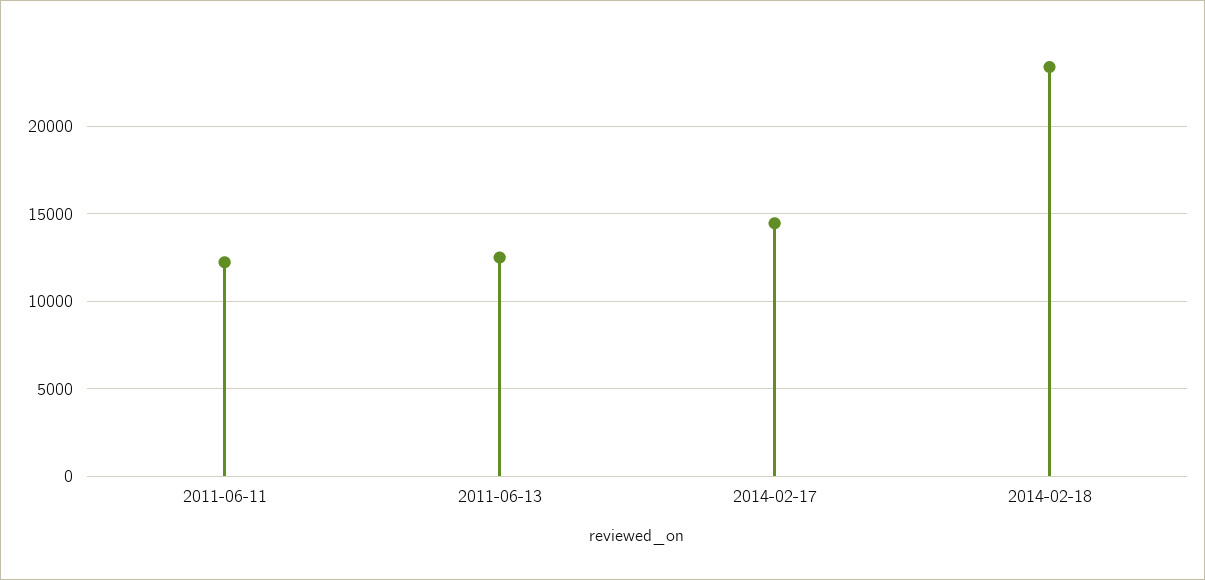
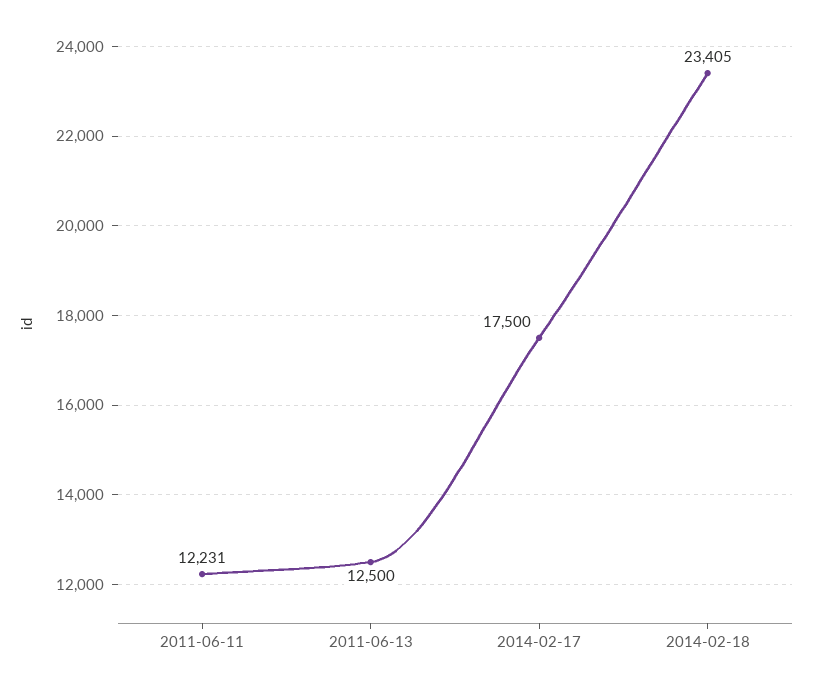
  {
    "2011-06-11": 12231,
    "2011-06-13": 12500,
-   "2014-02-17": 14500,
+   "2014-02-17": 17500,
    "2014-02-18": 23405
  }

